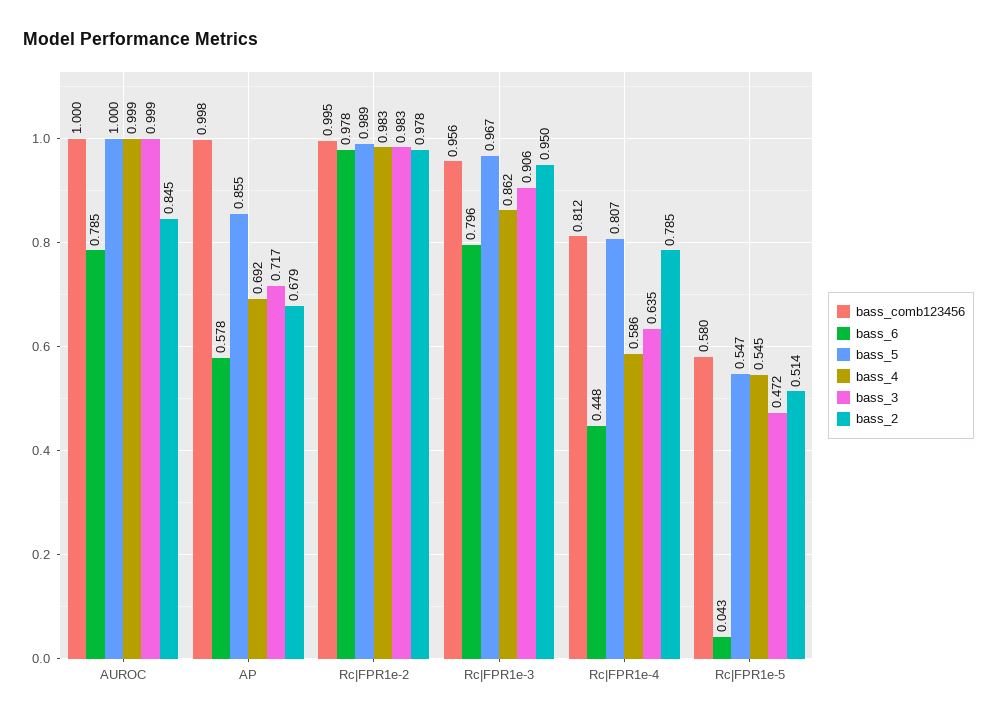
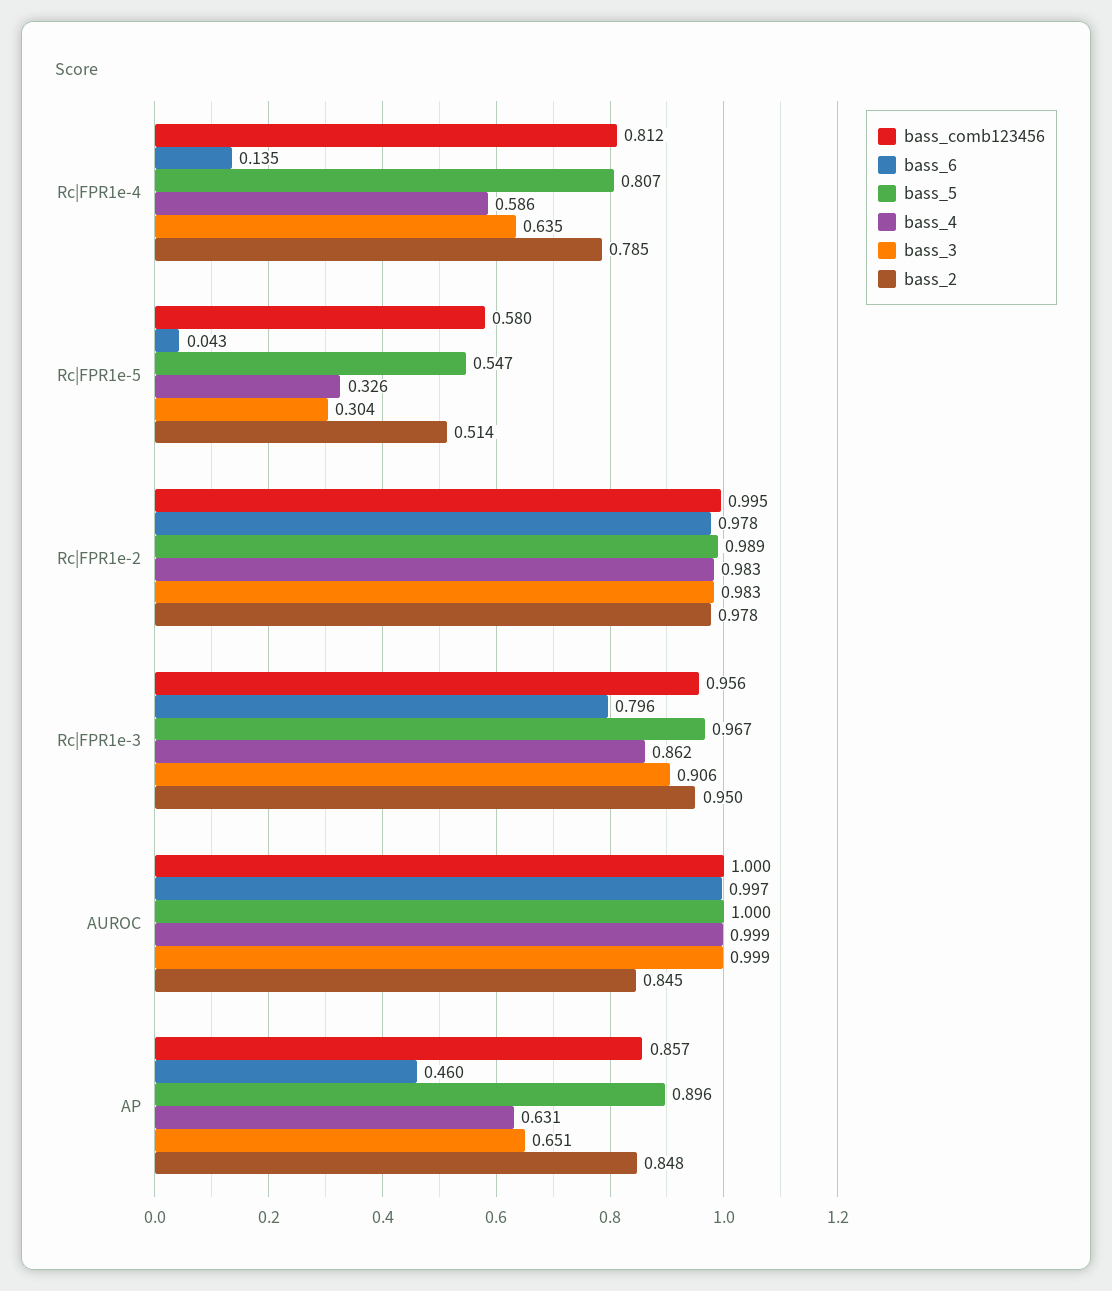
  {
    "bass_comb123456": {
      "AUROC": 1,
-     "AP": 0.998,
+     "AP": 0.857,
      "Rc|FPR1e-2": 0.995,
      "Rc|FPR1e-3": 0.956,
      "Rc|FPR1e-4": 0.812,
      "Rc|FPR1e-5": 0.58
    },
    "bass_6": {
-     "AUROC": 0.785,
+     "AUROC": 0.997,
-     "AP": 0.578,
+     "AP": 0.46,
      "Rc|FPR1e-2": 0.978,
      "Rc|FPR1e-3": 0.796,
-     "Rc|FPR1e-4": 0.448,
+     "Rc|FPR1e-4": 0.135,
      "Rc|FPR1e-5": 0.043
    },
    "bass_5": {
      "AUROC": 1,
-     "AP": 0.855,
+     "AP": 0.896,
      "Rc|FPR1e-2": 0.989,
      "Rc|FPR1e-3": 0.967,
      "Rc|FPR1e-4": 0.807,
      "Rc|FPR1e-5": 0.547
    },
    "bass_4": {
      "AUROC": 0.999,
-     "AP": 0.692,
+     "AP": 0.631,
      "Rc|FPR1e-2": 0.983,
      "Rc|FPR1e-3": 0.862,
      "Rc|FPR1e-4": 0.586,
-     "Rc|FPR1e-5": 0.545
+     "Rc|FPR1e-5": 0.326
    },
    "bass_3": {
      "AUROC": 0.999,
-     "AP": 0.717,
+     "AP": 0.651,
      "Rc|FPR1e-2": 0.983,
      "Rc|FPR1e-3": 0.906,
      "Rc|FPR1e-4": 0.635,
-     "Rc|FPR1e-5": 0.472
+     "Rc|FPR1e-5": 0.304
    },
    "bass_2": {
      "AUROC": 0.845,
-     "AP": 0.679,
+     "AP": 0.848,
      "Rc|FPR1e-2": 0.978,
      "Rc|FPR1e-3": 0.95,
      "Rc|FPR1e-4": 0.785,
      "Rc|FPR1e-5": 0.514
    }
  }

